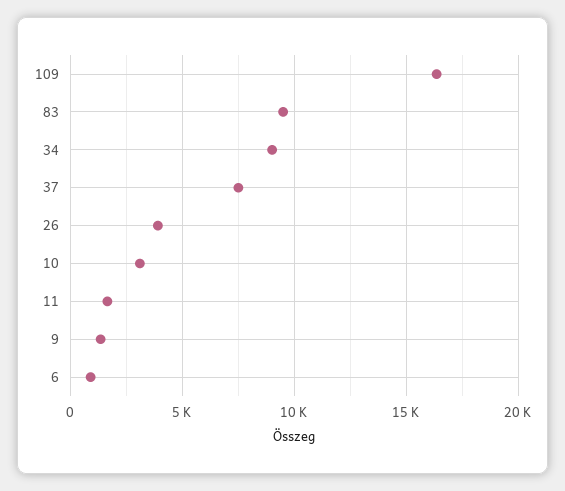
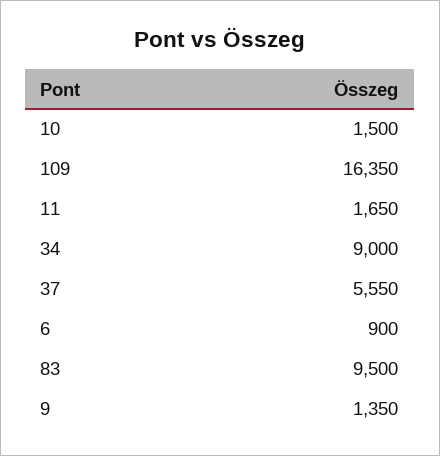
  {
    "109": 16350,
    "83": 9500,
    "34": 9000,
-   "37": 7500,
+   "37": 5550,
-   "26": 4000,
-   "10": 3000,
+   "10": 1500,
    "11": 1650,
    "9": 1350,
    "6": 900
  }

